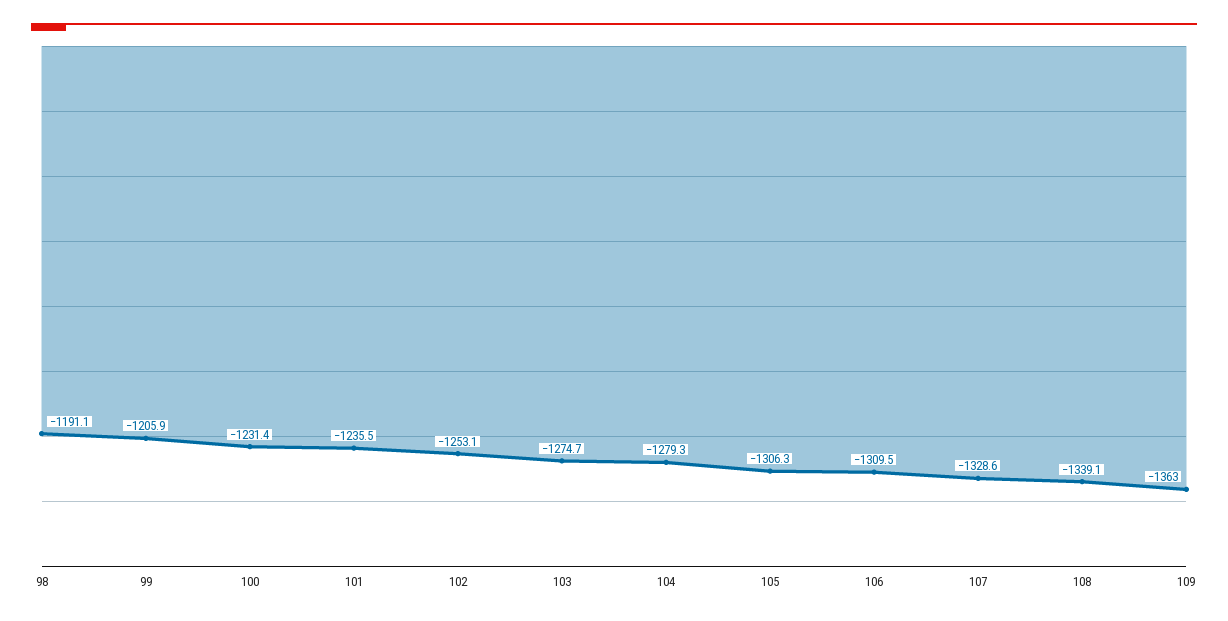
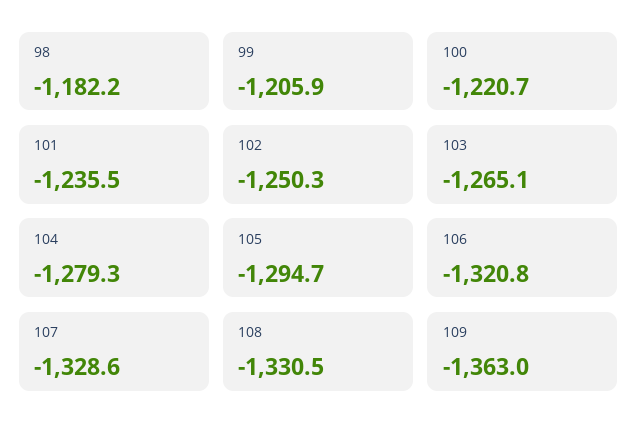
  {
-   "98": -1191.1,
+   "98": -1182.2,
    "99": -1205.9,
-   "100": -1231.4,
+   "100": -1220.7,
    "101": -1235.5,
-   "102": -1253.1,
+   "102": -1250.3,
-   "103": -1274.7,
+   "103": -1265.1,
    "104": -1279.3,
-   "105": -1306.3,
+   "105": -1294.7,
-   "106": -1309.5,
+   "106": -1320.8,
    "107": -1328.6,
-   "108": -1339.1,
+   "108": -1330.5,
    "109": -1363
  }

